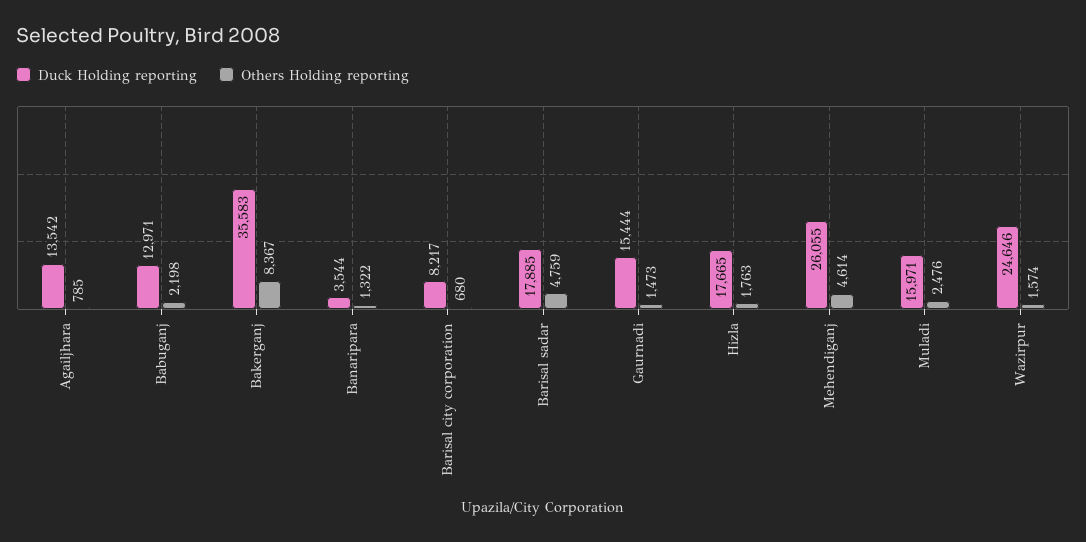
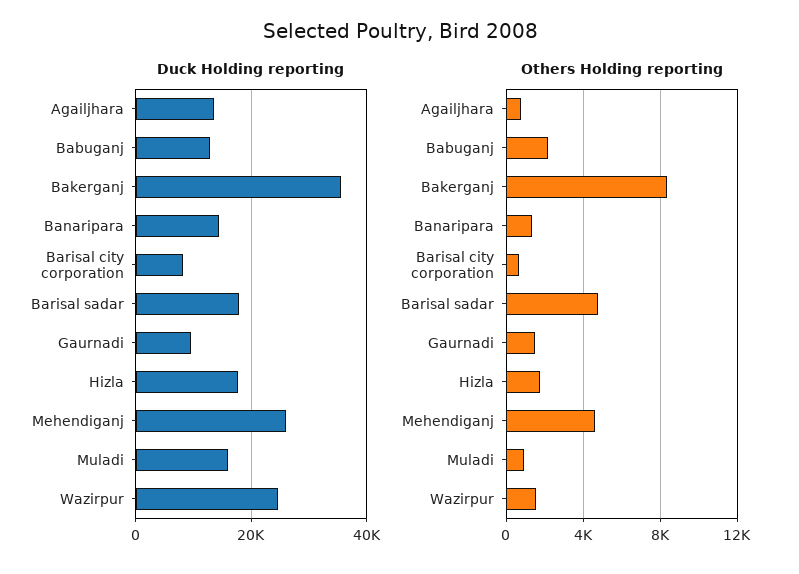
  {
    "Duck Holding reporting": {
      "Agailjhara": 13542,
      "Babuganj": 12971,
      "Bakerganj": 35583,
-     "Banaripara": 3544,
+     "Banaripara": 14000,
      "Barisal city corporation": 8217,
      "Barisal sadar": 17885,
-     "Gaurnadi": 15444,
+     "Gaurnadi": 10000,
      "Hizla": 17665,
      "Mehendiganj": 26055,
      "Muladi": 15971,
      "Wazirpur": 24646
    },
    "Others Holding reporting": {
      "Agailjhara": 785,
      "Babuganj": 2198,
      "Bakerganj": 8367,
      "Banaripara": 1322,
      "Barisal city corporation": 680,
      "Barisal sadar": 4759,
      "Gaurnadi": 1473,
      "Hizla": 1763,
      "Mehendiganj": 4614,
-     "Muladi": 2476,
+     "Muladi": 1000,
      "Wazirpur": 1574
    }
  }

